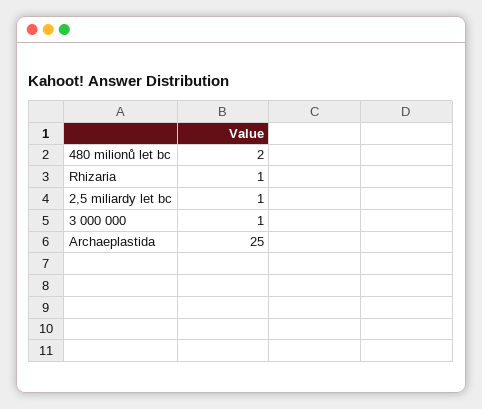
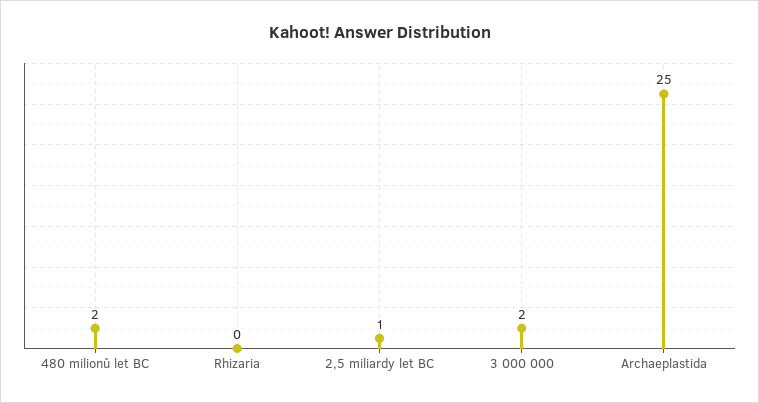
  {
    "480 milionů let bc": 2,
-   "Rhizaria": 1,
+   "Rhizaria": 0,
    "2,5 miliardy let bc": 1,
-   "3 000 000": 1,
+   "3 000 000": 2,
    "Archaeplastida": 25
  }

